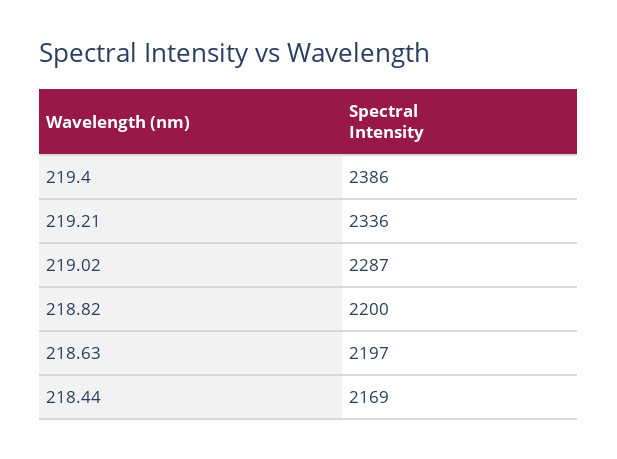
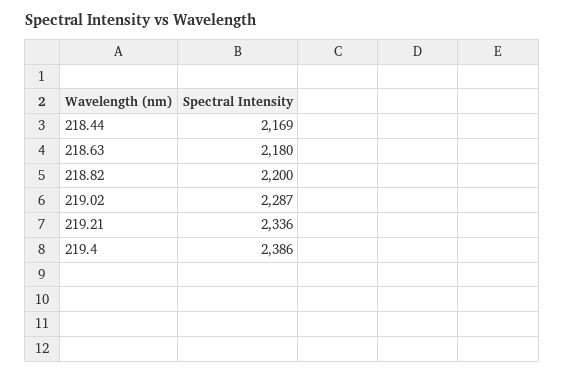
  {
    "219.4": 2386,
    "219.21": 2336,
    "219.02": 2287,
    "218.82": 2200,
-   "218.63": 2197,
+   "218.63": 2180,
    "218.44": 2169
  }

